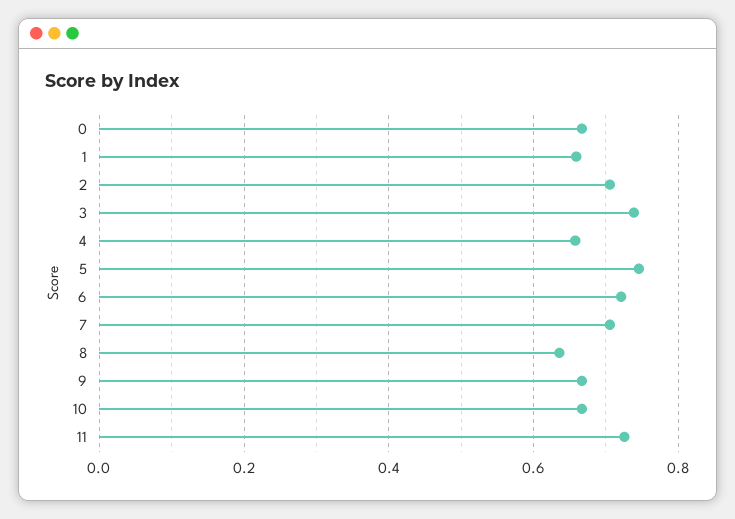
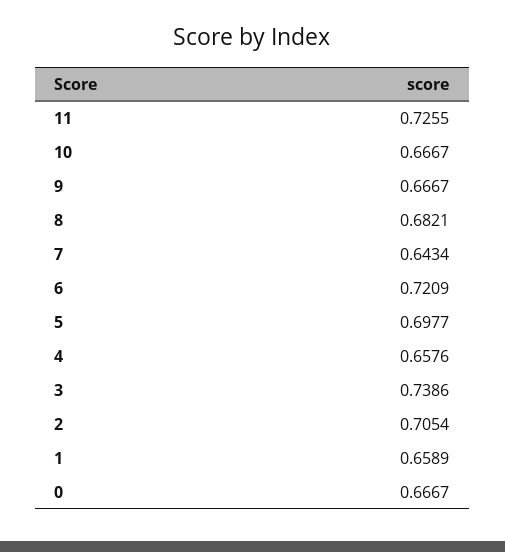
  {
    "0": 0.6667,
    "1": 0.6589,
    "2": 0.7054,
    "3": 0.7386,
    "4": 0.6576,
-   "5": 0.74,
+   "5": 0.6977,
    "6": 0.7209,
-   "7": 0.7,
+   "7": 0.6434,
-   "8": 0.64,
+   "8": 0.6821,
    "9": 0.6667,
    "10": 0.6667,
    "11": 0.7255
  }

